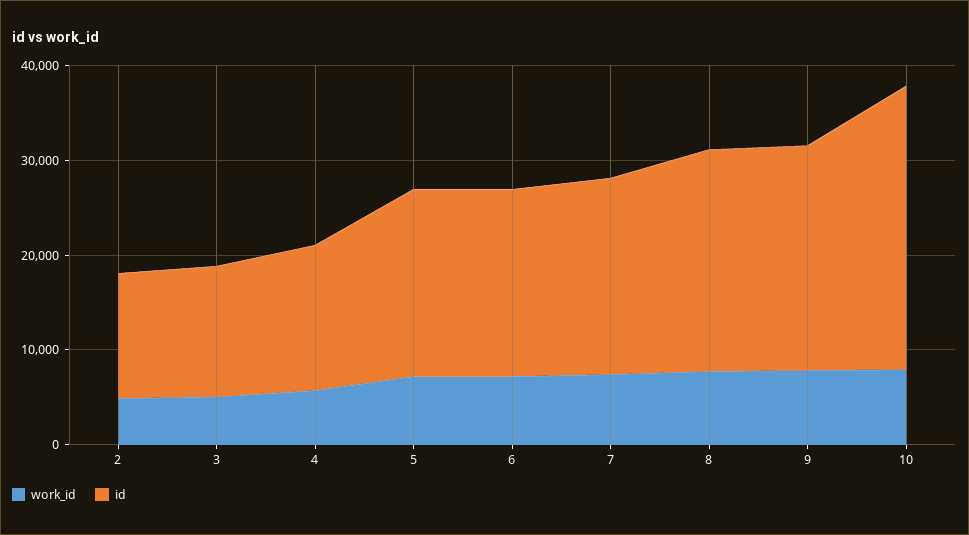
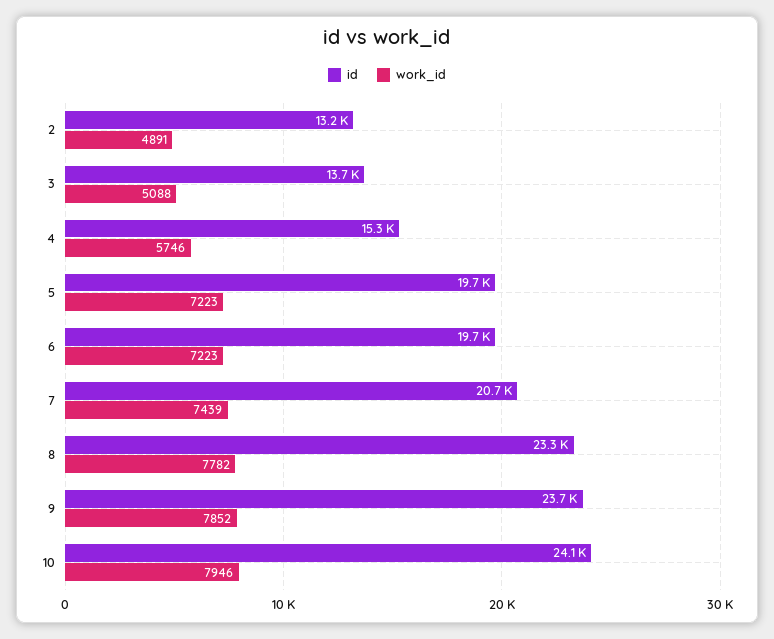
  {
    "work_id": {
      "2": 4891,
      "3": 5088,
      "4": 5746,
      "5": 7223,
      "6": 7223,
      "7": 7439,
      "8": 7782,
      "9": 7852,
      "10": 7946
    },
    "id": {
      "2": 13200,
      "3": 13700,
      "4": 15300,
      "5": 19700,
      "6": 19700,
      "7": 20700,
      "8": 23300,
      "9": 23700,
-     "10": 30000
+     "10": 24100
    }
  }

